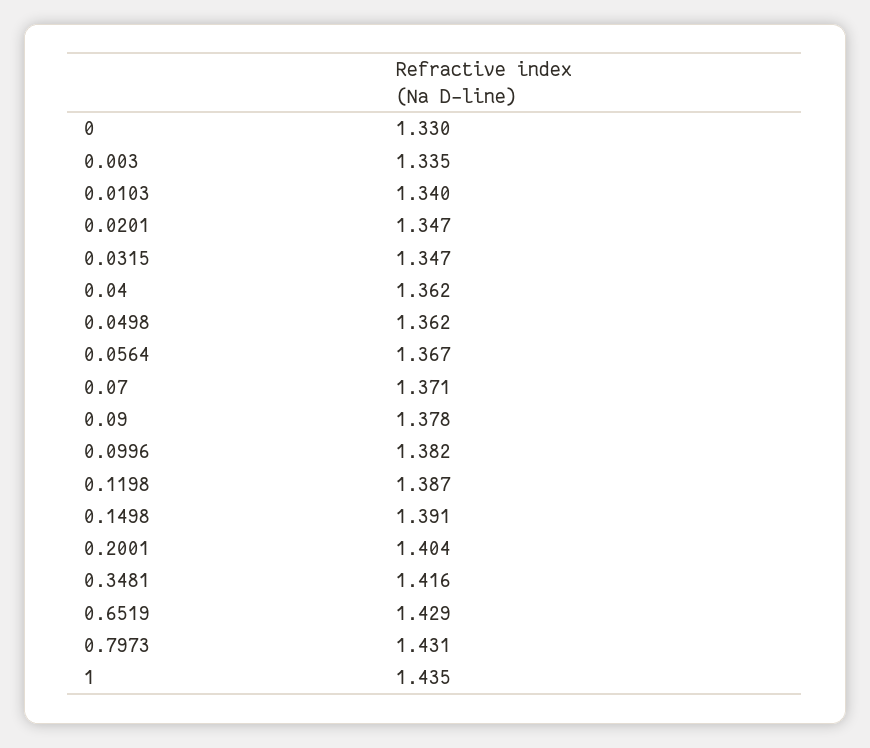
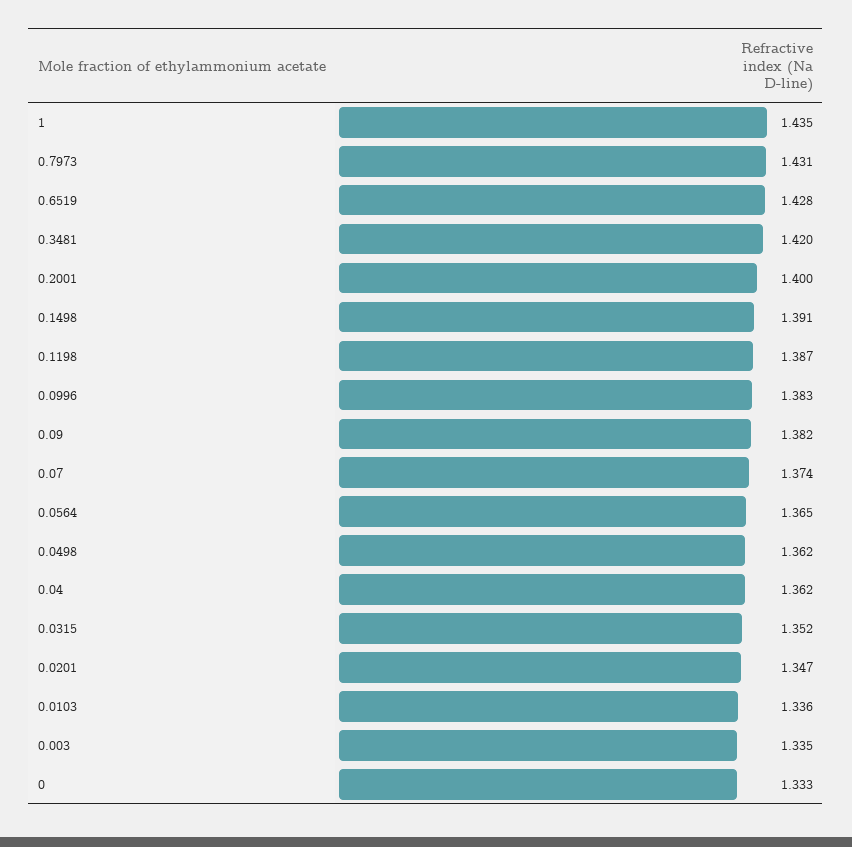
  {
-   "0": 1.33,
+   "0": 1.333,
    "0.003": 1.335,
-   "0.0103": 1.34,
+   "0.0103": 1.336,
    "0.0201": 1.347,
-   "0.0315": 1.347,
+   "0.0315": 1.352,
    "0.04": 1.362,
    "0.0498": 1.362,
-   "0.0564": 1.367,
+   "0.0564": 1.365,
-   "0.07": 1.371,
+   "0.07": 1.374,
-   "0.09": 1.378,
+   "0.09": 1.382,
-   "0.0996": 1.382,
+   "0.0996": 1.383,
    "0.1198": 1.387,
    "0.1498": 1.391,
-   "0.2001": 1.404,
+   "0.2001": 1.4,
-   "0.3481": 1.416,
+   "0.3481": 1.42,
-   "0.6519": 1.429,
+   "0.6519": 1.428,
    "0.7973": 1.431,
    "1": 1.435
  }

